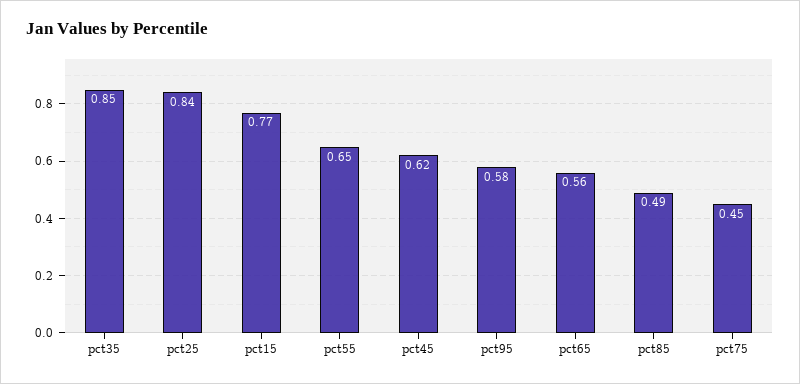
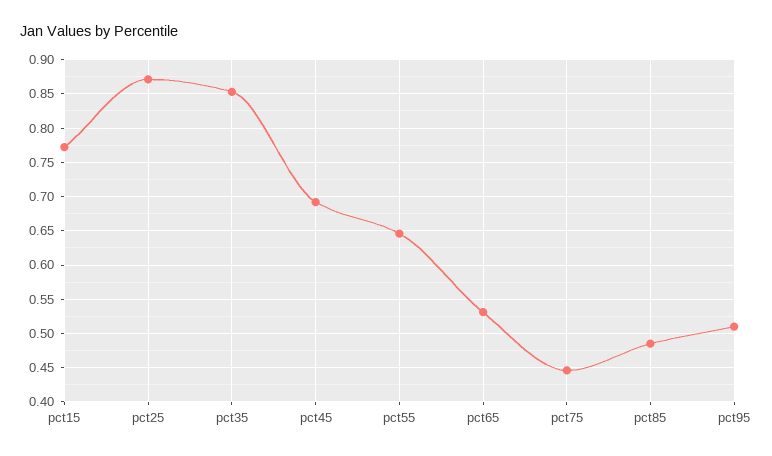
  {
    "pct35": 0.85,
-   "pct25": 0.84,
+   "pct25": 0.87,
    "pct15": 0.77,
    "pct55": 0.65,
-   "pct45": 0.62,
+   "pct45": 0.69,
-   "pct95": 0.58,
+   "pct95": 0.51,
-   "pct65": 0.56,
+   "pct65": 0.53,
    "pct85": 0.49,
    "pct75": 0.45
  }

